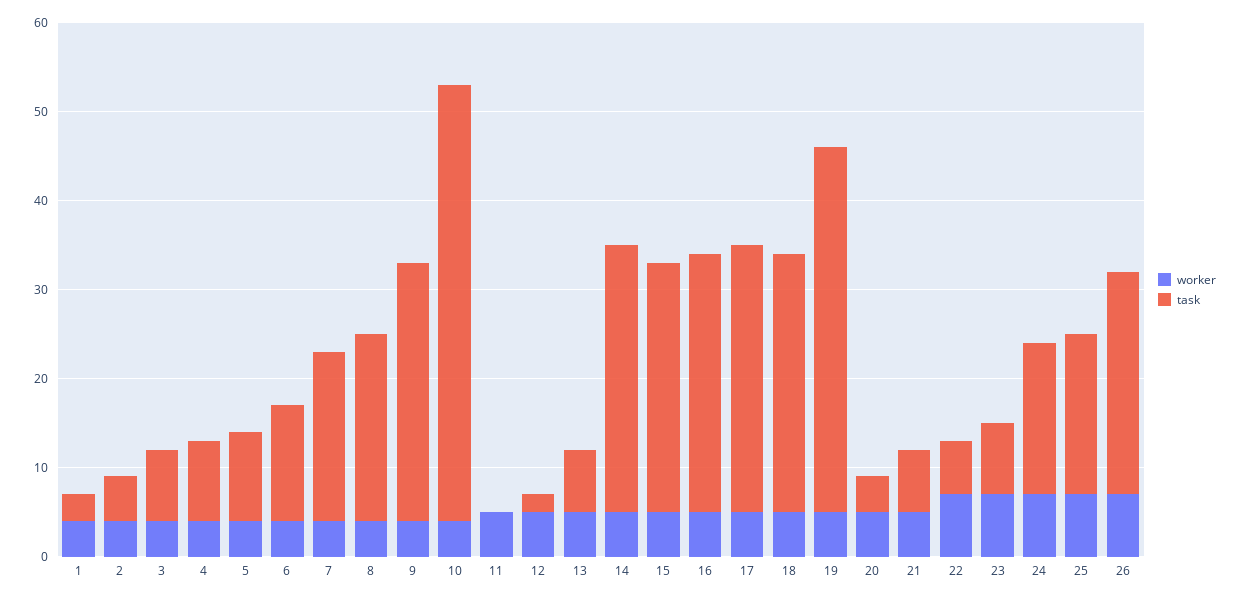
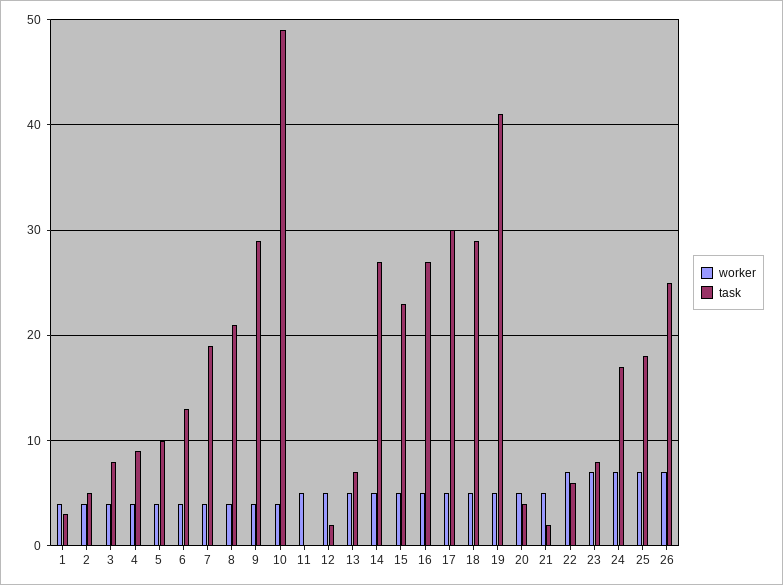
  {
    "worker": {
      "1": 4,
      "2": 4,
      "3": 4,
      "4": 4,
      "5": 4,
      "6": 4,
      "7": 4,
      "8": 4,
      "9": 4,
      "10": 4,
      "11": 5,
      "12": 5,
      "13": 5,
      "14": 5,
      "15": 5,
      "16": 5,
      "17": 5,
      "18": 5,
      "19": 5,
      "20": 5,
      "21": 5,
      "22": 7,
      "23": 7,
      "24": 7,
      "25": 7,
      "26": 7
    },
    "task": {
      "1": 3,
      "2": 5,
      "3": 8,
      "4": 9,
      "5": 10,
      "6": 13,
      "7": 19,
      "8": 21,
      "9": 29,
      "10": 49,
      "11": 0,
      "12": 2,
      "13": 7,
-     "14": 30,
+     "14": 27,
-     "15": 28,
+     "15": 23,
-     "16": 29,
+     "16": 27,
      "17": 30,
      "18": 29,
      "19": 41,
      "20": 4,
-     "21": 7,
+     "21": 2,
      "22": 6,
      "23": 8,
      "24": 17,
      "25": 18,
      "26": 25
    }
  }

